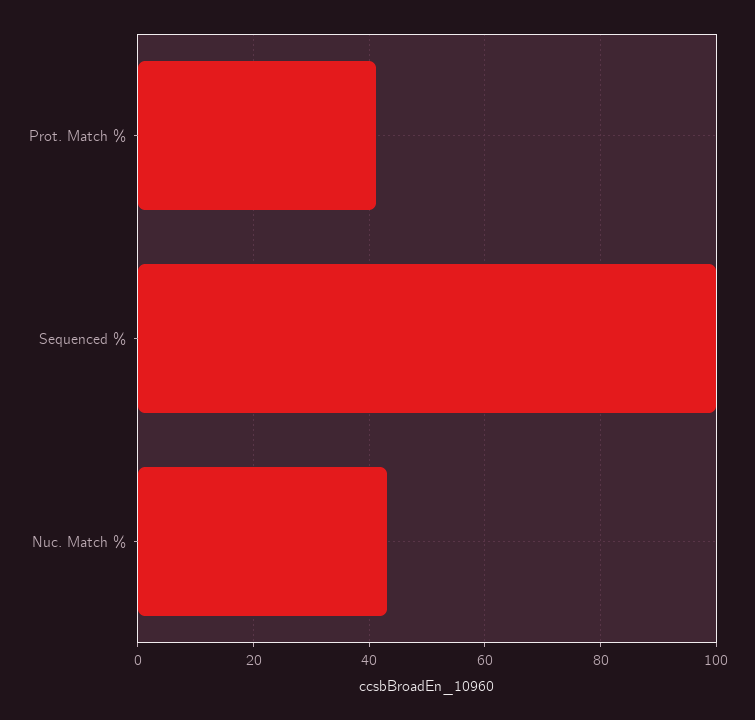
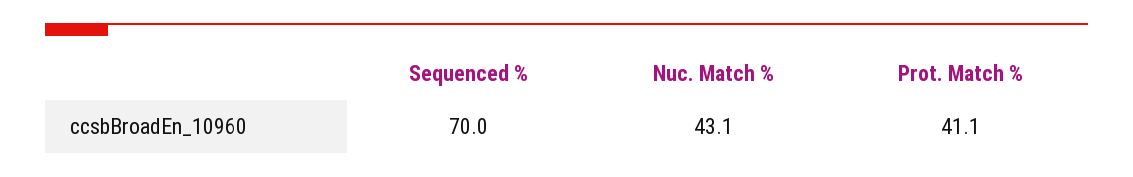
  {
    "Prot. Match %": 41.1,
-   "Sequenced %": 100,
+   "Sequenced %": 70,
    "Nuc. Match %": 43.1
  }

